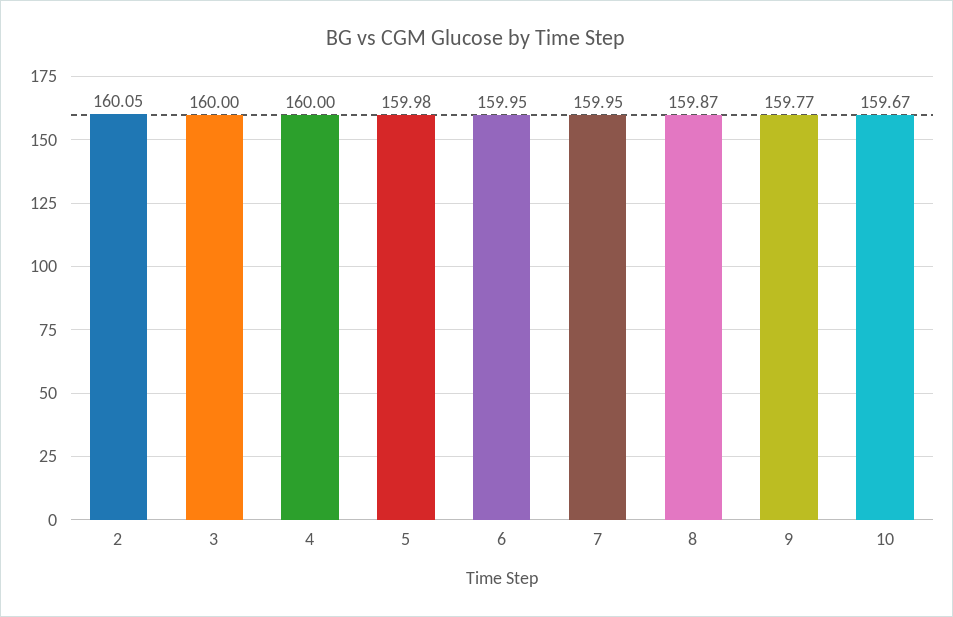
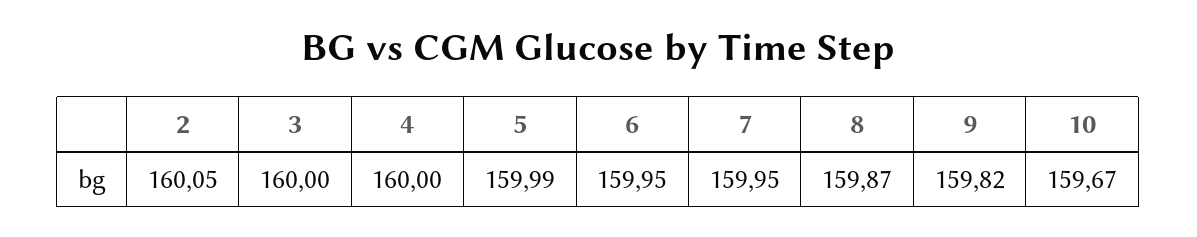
  {
    "2": 160.05,
    "3": 160,
    "4": 160,
-   "5": 159.98,
+   "5": 159.99,
    "6": 159.95,
    "7": 159.95,
    "8": 159.87,
-   "9": 159.77,
+   "9": 159.82,
    "10": 159.67
  }

